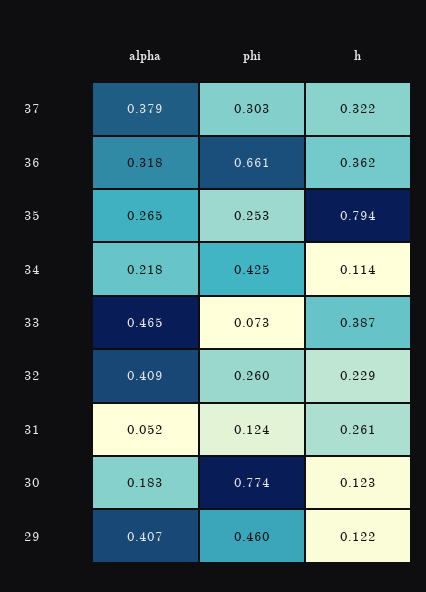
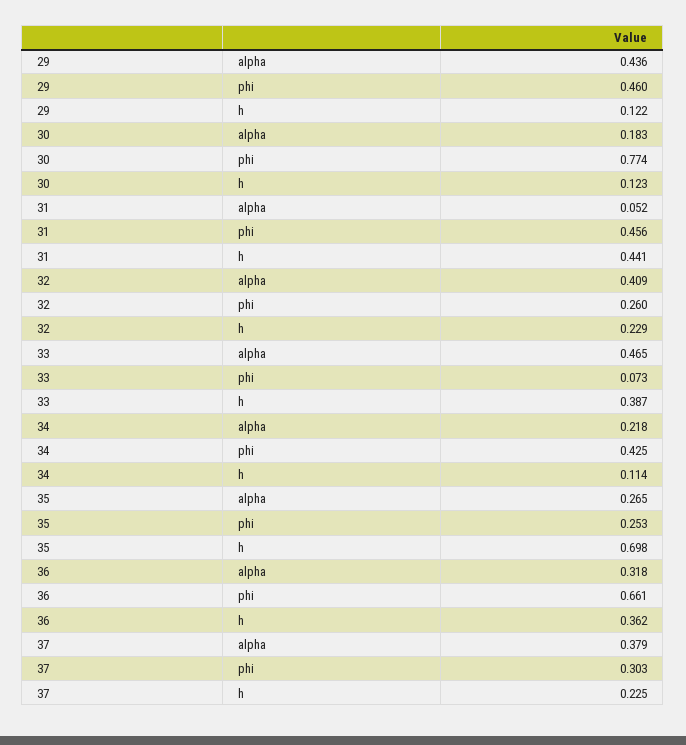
  {
    "alpha": {
      "37": 0.379,
      "36": 0.318,
      "35": 0.265,
      "34": 0.218,
      "33": 0.465,
      "32": 0.409,
      "31": 0.052,
      "30": 0.183,
-     "29": 0.407
+     "29": 0.436
    },
    "phi": {
      "37": 0.303,
      "36": 0.661,
      "35": 0.253,
      "34": 0.425,
      "33": 0.073,
      "32": 0.26,
-     "31": 0.124,
+     "31": 0.456,
      "30": 0.774,
      "29": 0.46
    },
    "h": {
-     "37": 0.322,
+     "37": 0.225,
      "36": 0.362,
-     "35": 0.794,
+     "35": 0.698,
      "34": 0.114,
      "33": 0.387,
      "32": 0.229,
-     "31": 0.261,
+     "31": 0.441,
      "30": 0.123,
      "29": 0.122
    }
  }

